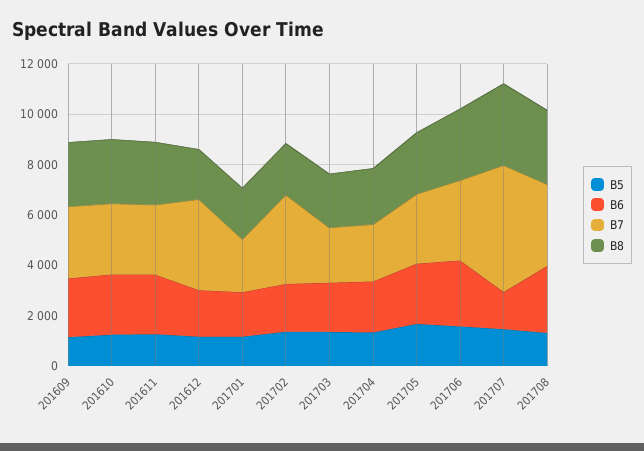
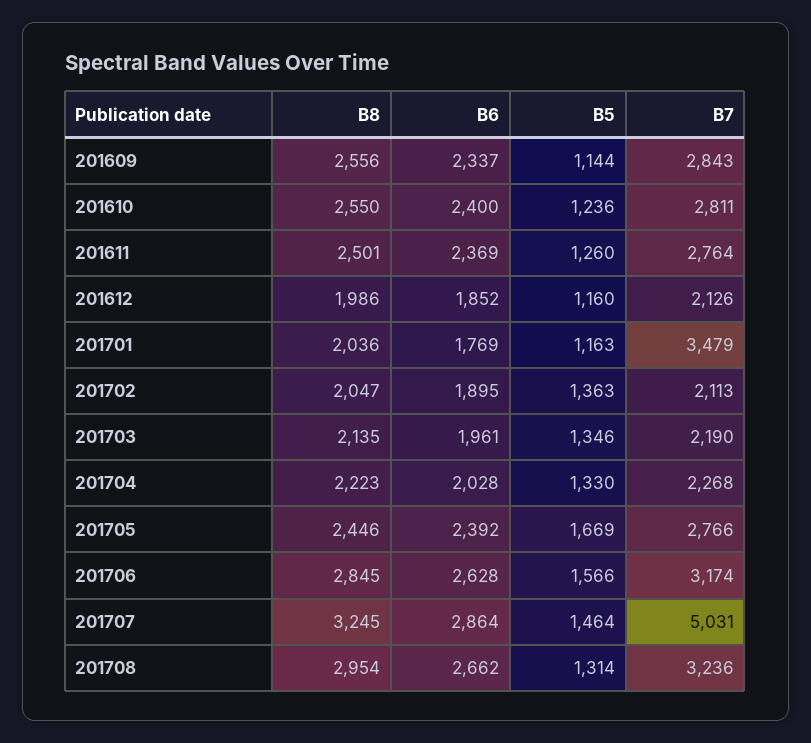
  {
    "B5": {
      "201609": 1144,
      "201610": 1236,
      "201611": 1260,
      "201612": 1160,
      "201701": 1163,
      "201702": 1363,
      "201703": 1346,
      "201704": 1330,
      "201705": 1669,
      "201706": 1566,
      "201707": 1464,
      "201708": 1314
    },
    "B6": {
      "201609": 2337,
      "201610": 2400,
      "201611": 2369,
      "201612": 1852,
      "201701": 1769,
      "201702": 1895,
      "201703": 1961,
      "201704": 2028,
      "201705": 2392,
      "201706": 2628,
-     "201707": 1500,
+     "201707": 2864,
      "201708": 2662
    },
    "B7": {
      "201609": 2843,
      "201610": 2811,
      "201611": 2764,
-     "201612": 3500,
+     "201612": 2126,
-     "201701": 2000,
+     "201701": 3479,
-     "201702": 3500,
+     "201702": 2113,
      "201703": 2190,
      "201704": 2268,
      "201705": 2766,
      "201706": 3174,
      "201707": 5031,
      "201708": 3236
    },
    "B8": {
      "201609": 2556,
      "201610": 2550,
      "201611": 2501,
      "201612": 1986,
      "201701": 2036,
      "201702": 2047,
      "201703": 2135,
      "201704": 2223,
      "201705": 2446,
      "201706": 2845,
      "201707": 3245,
      "201708": 2954
    }
  }

